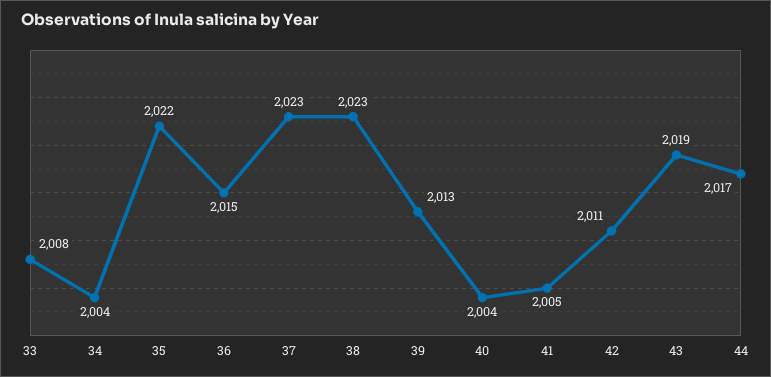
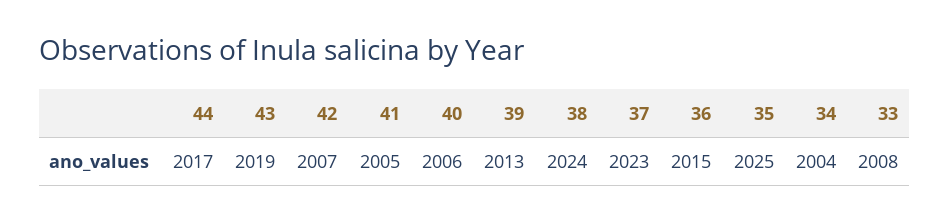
  {
    "33": 2008,
    "34": 2004,
-   "35": 2022,
+   "35": 2025,
    "36": 2015,
    "37": 2023,
-   "38": 2023,
+   "38": 2024,
    "39": 2013,
-   "40": 2004,
+   "40": 2006,
    "41": 2005,
-   "42": 2011,
+   "42": 2007,
    "43": 2019,
    "44": 2017
  }

